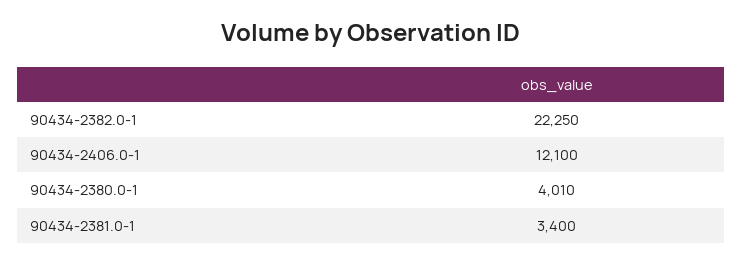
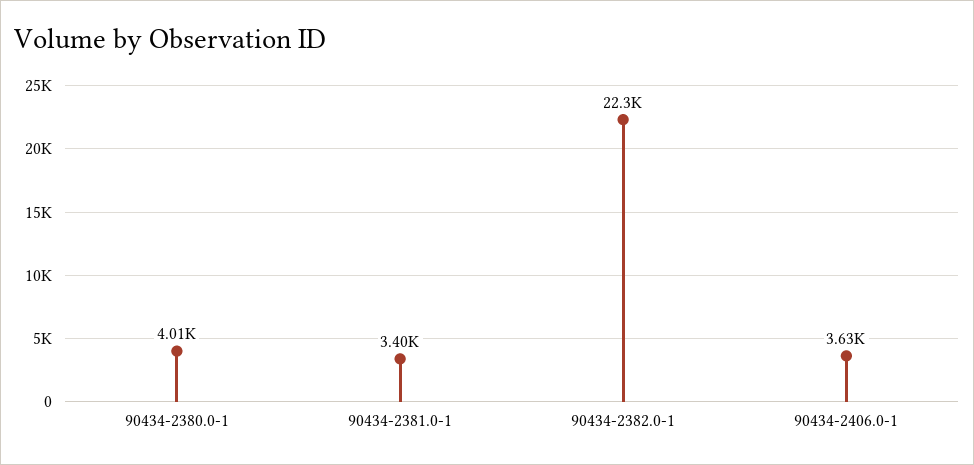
  {
    "90434-2382.0-1": 22250,
-   "90434-2406.0-1": 12100,
+   "90434-2406.0-1": 3630,
    "90434-2380.0-1": 4010,
    "90434-2381.0-1": 3400
  }

